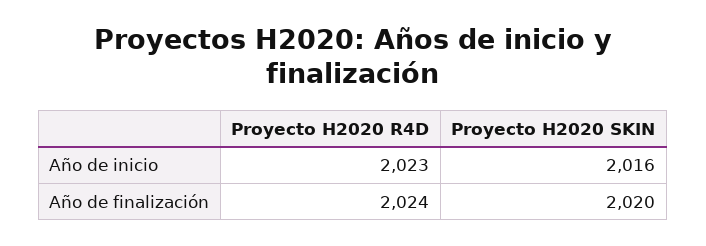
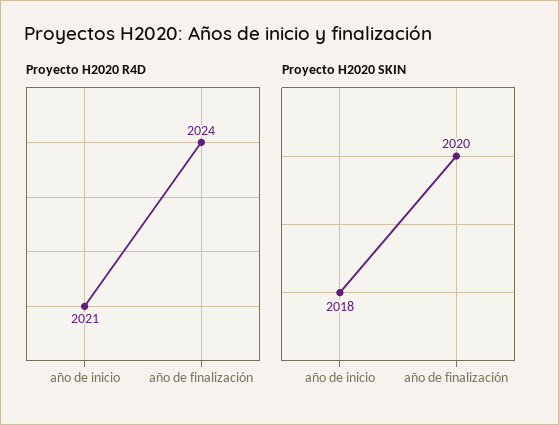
  {
    "Proyecto H2020 R4D": {
-     "Año de inicio": 2023,
+     "Año de inicio": 2021,
      "Año de finalización": 2024
    },
    "Proyecto H2020 SKIN": {
-     "Año de inicio": 2016,
+     "Año de inicio": 2018,
      "Año de finalización": 2020
    }
  }

